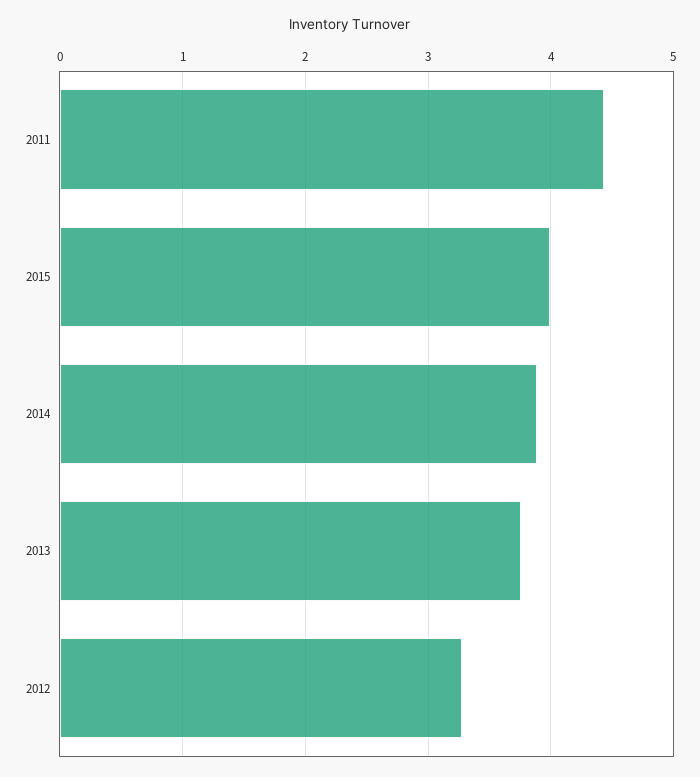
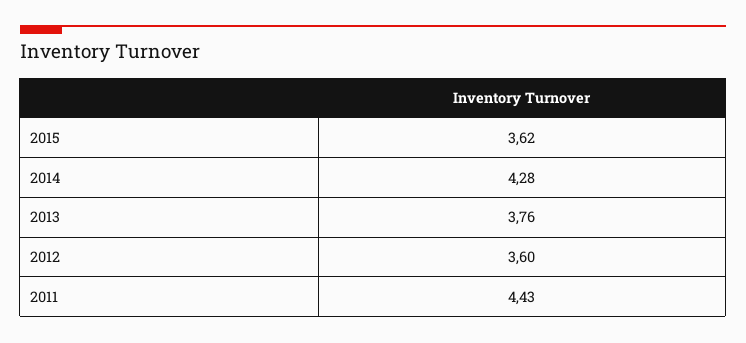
  {
    "2011": 4.43,
-   "2015": 4,
+   "2015": 3.62,
-   "2014": 3.9,
+   "2014": 4.28,
    "2013": 3.76,
-   "2012": 3.3
+   "2012": 3.6
  }

